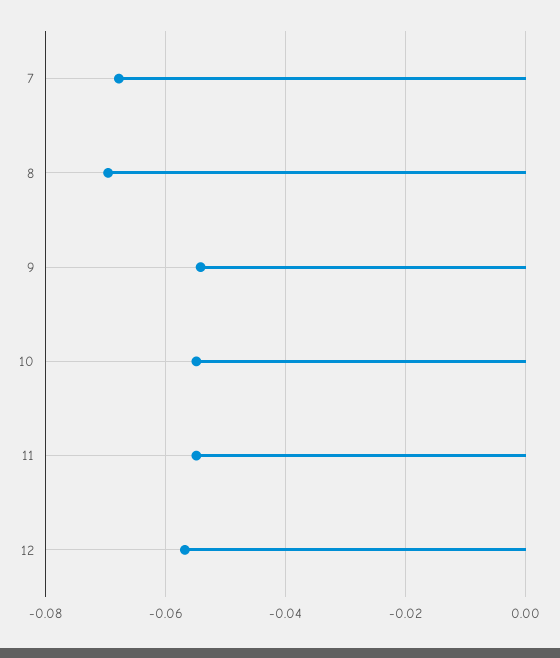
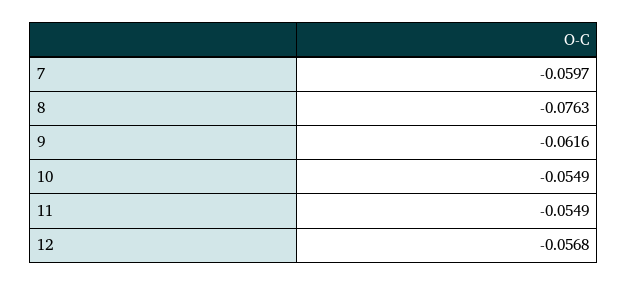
  {
-   "7": -0.068,
+   "7": -0.0597,
-   "8": -0.07,
+   "8": -0.0763,
-   "9": -0.054,
+   "9": -0.0616,
    "10": -0.0549,
    "11": -0.0549,
    "12": -0.0568
  }

